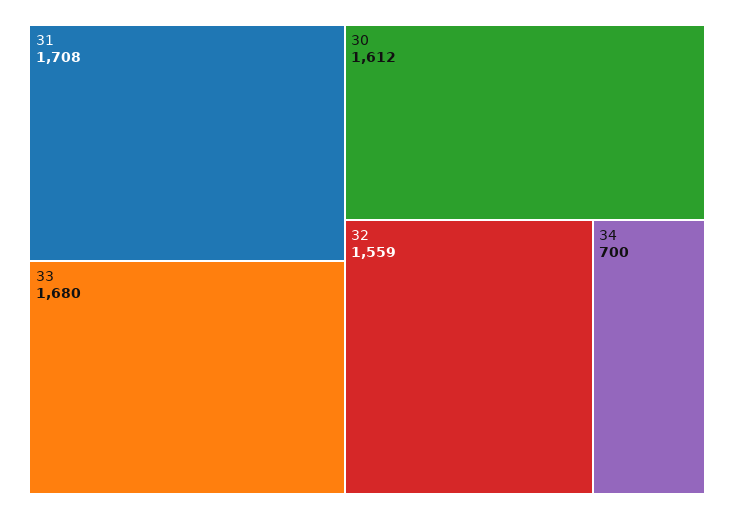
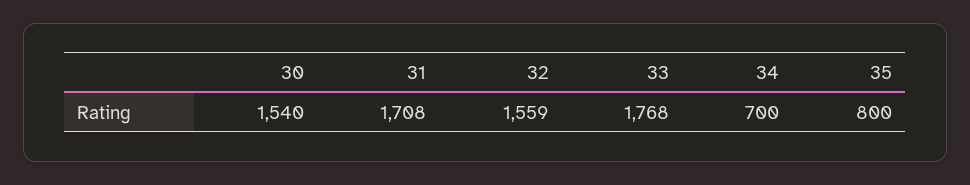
  {
    "31": 1708,
-   "33": 1680,
+   "33": 1768,
-   "30": 1612,
+   "30": 1540,
    "32": 1559,
-   "34": 700
+   "34": 700,
+   "35": 800
  }

